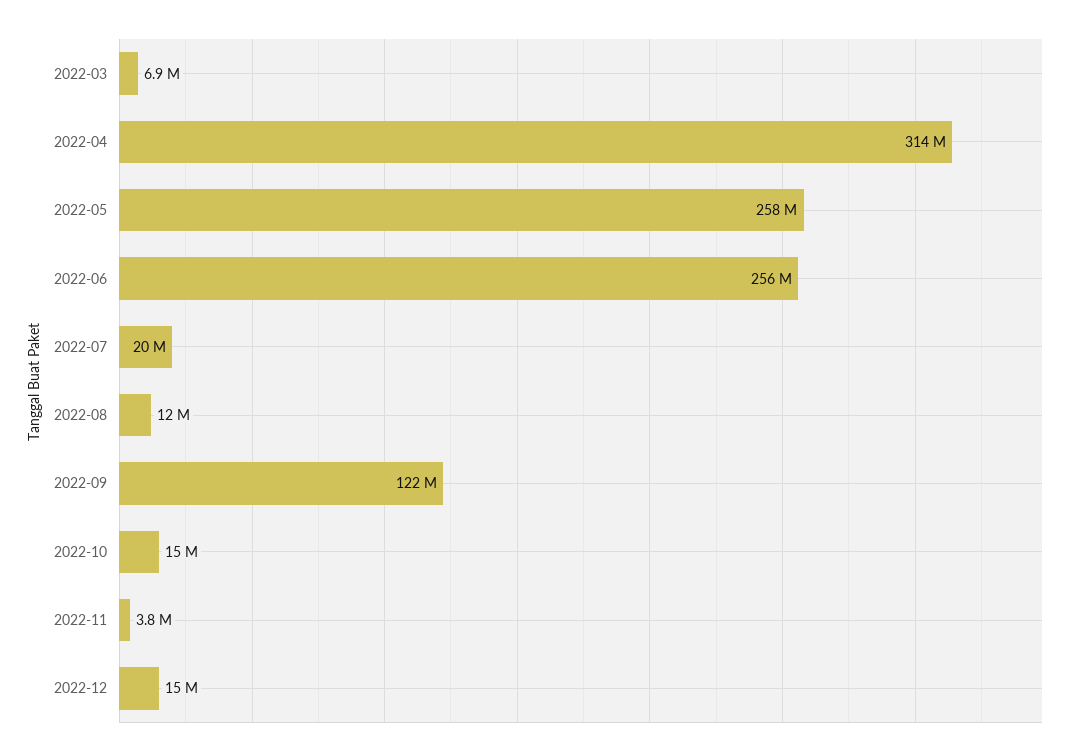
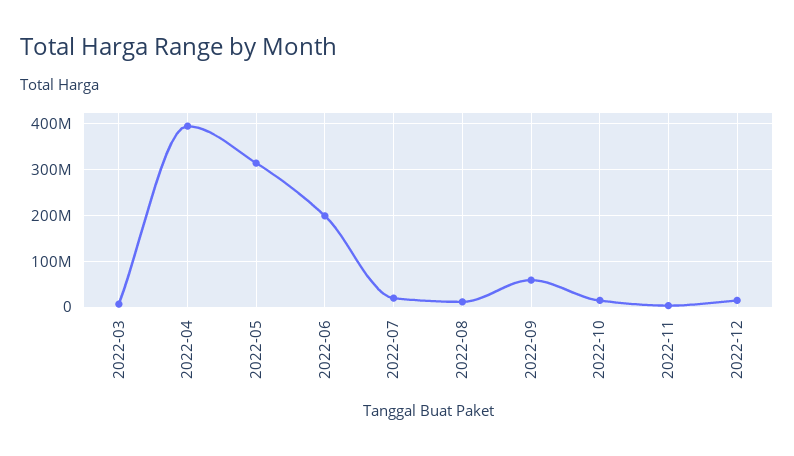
  {
    "2022-03": 6900000,
-   "2022-04": 314000000,
+   "2022-04": 400000000,
-   "2022-05": 258000000,
+   "2022-05": 320000000,
-   "2022-06": 256000000,
+   "2022-06": 200000000,
    "2022-07": 20000000,
    "2022-08": 12000000,
-   "2022-09": 122000000,
+   "2022-09": 60000000,
    "2022-10": 15000000,
    "2022-11": 3800000,
    "2022-12": 15000000
  }

